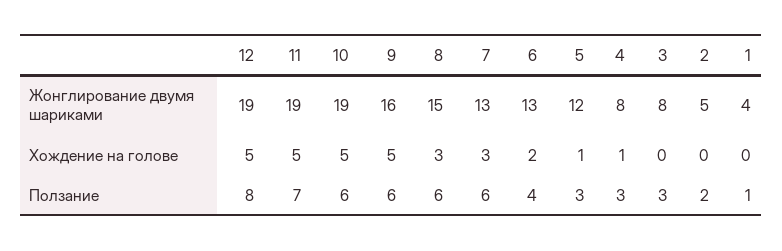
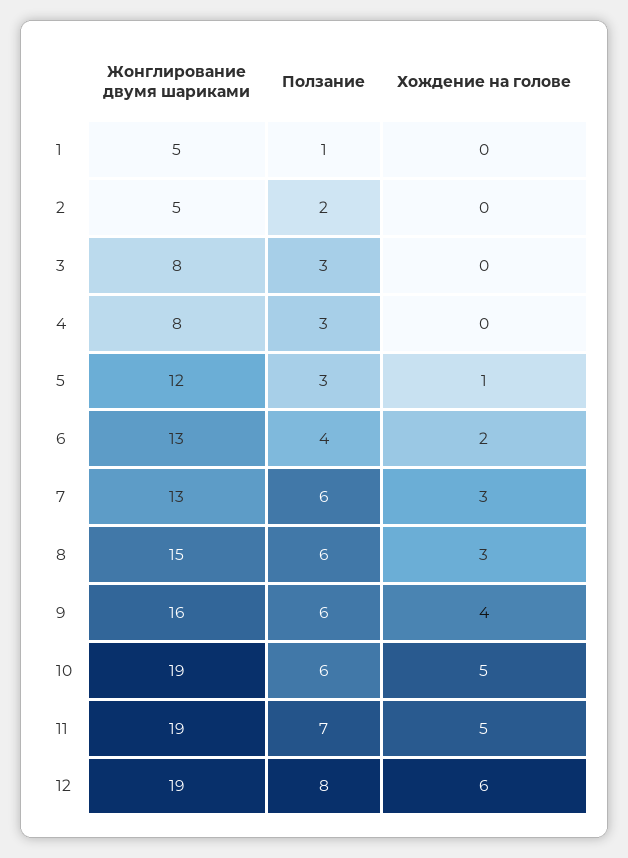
  {
    "12": {
      "Жонглирование двумя шариками": 19,
-     "Хождение на голове": 5,
+     "Хождение на голове": 6,
      "Ползание": 8
    },
    "11": {
      "Жонглирование двумя шариками": 19,
      "Хождение на голове": 5,
      "Ползание": 7
    },
    "10": {
      "Жонглирование двумя шариками": 19,
      "Хождение на голове": 5,
      "Ползание": 6
    },
    "9": {
      "Жонглирование двумя шариками": 16,
-     "Хождение на голове": 5,
+     "Хождение на голове": 4,
      "Ползание": 6
    },
    "8": {
      "Жонглирование двумя шариками": 15,
      "Хождение на голове": 3,
      "Ползание": 6
    },
    "7": {
      "Жонглирование двумя шариками": 13,
      "Хождение на голове": 3,
      "Ползание": 6
    },
    "6": {
      "Жонглирование двумя шариками": 13,
      "Хождение на голове": 2,
      "Ползание": 4
    },
    "5": {
      "Жонглирование двумя шариками": 12,
      "Хождение на голове": 1,
      "Ползание": 3
    },
    "4": {
      "Жонглирование двумя шариками": 8,
-     "Хождение на голове": 1,
+     "Хождение на голове": 0,
      "Ползание": 3
    },
    "3": {
      "Жонглирование двумя шариками": 8,
      "Хождение на голове": 0,
      "Ползание": 3
    },
    "2": {
      "Жонглирование двумя шариками": 5,
      "Хождение на голове": 0,
      "Ползание": 2
    },
    "1": {
-     "Жонглирование двумя шариками": 4,
+     "Жонглирование двумя шариками": 5,
      "Хождение на голове": 0,
      "Ползание": 1
    }
  }

